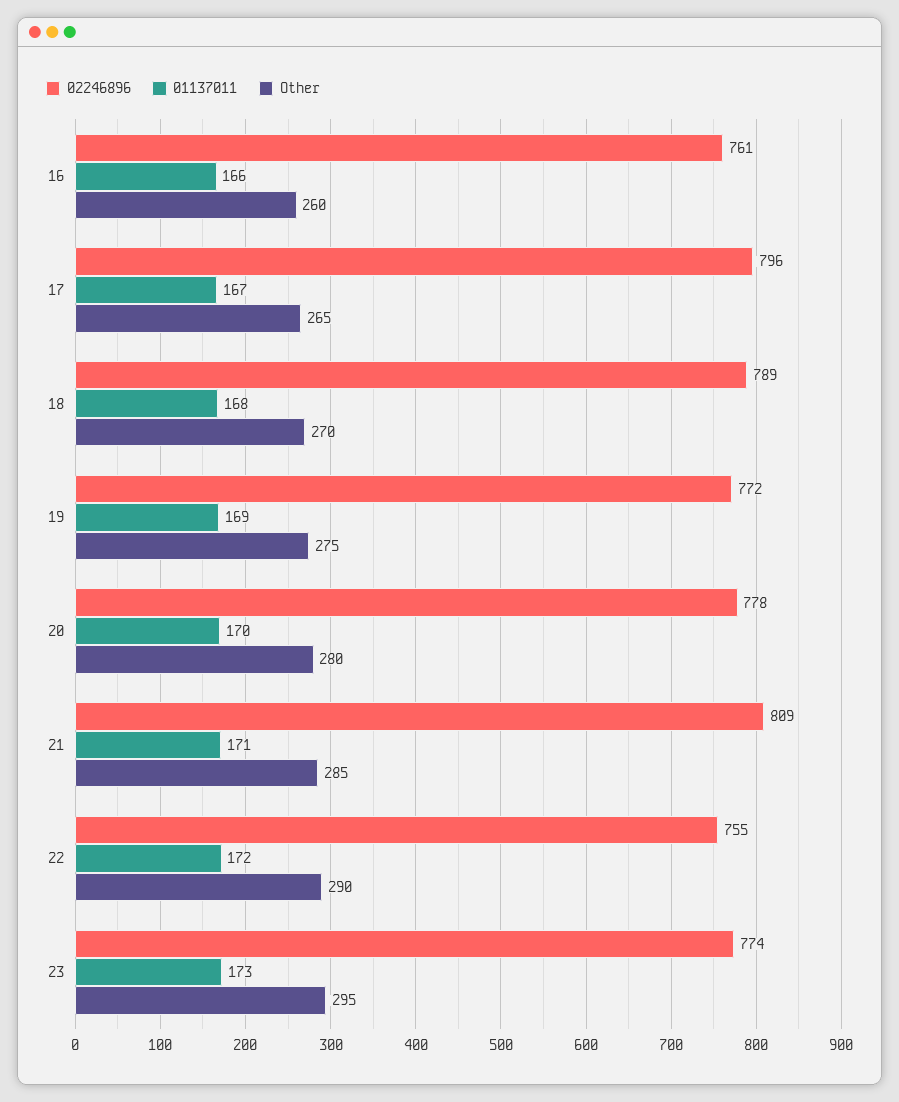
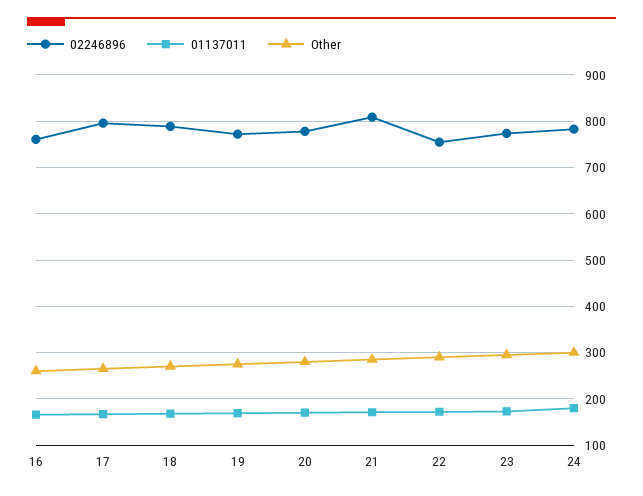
  {
    "02246896": {
      "16": 761,
      "17": 796,
      "18": 789,
      "19": 772,
      "20": 778,
      "21": 809,
      "22": 755,
-     "23": 774
+     "23": 774,
+     "24": 780
    },
    "01137011": {
      "16": 166,
      "17": 167,
      "18": 168,
      "19": 169,
      "20": 170,
      "21": 171,
      "22": 172,
-     "23": 173
+     "23": 173,
+     "24": 180
    },
    "Other": {
      "16": 260,
      "17": 265,
      "18": 270,
      "19": 275,
      "20": 280,
      "21": 285,
      "22": 290,
-     "23": 295
+     "23": 295,
+     "24": 300
    }
  }

